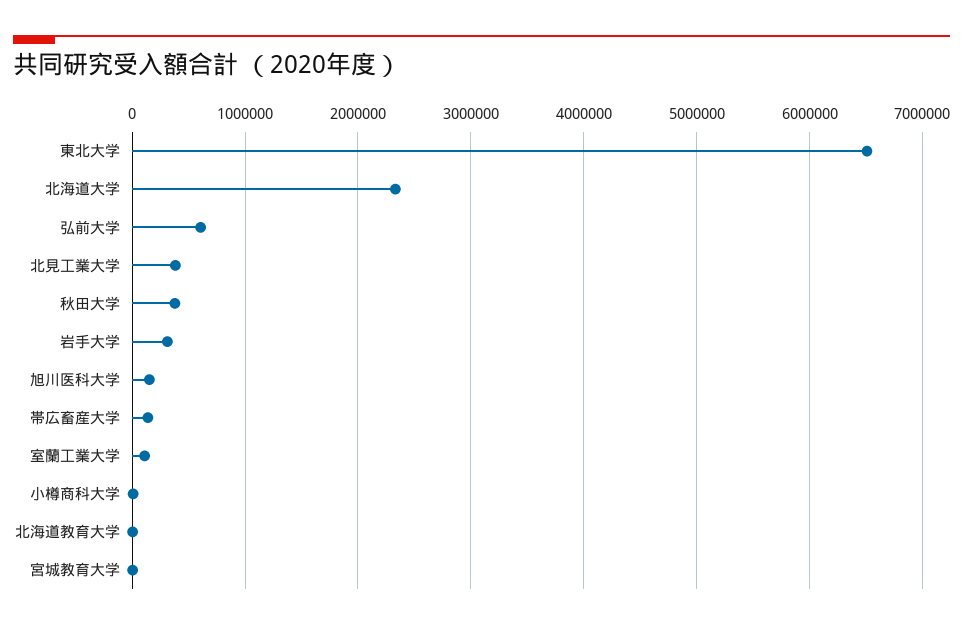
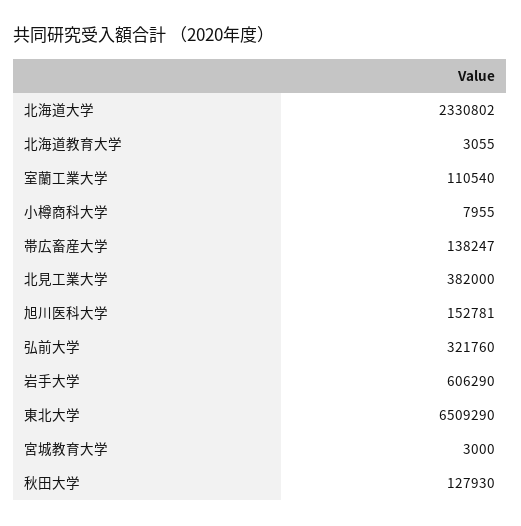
  {
    "東北大学": 6509290,
    "北海道大学": 2330802,
-   "弘前大学": 600000,
+   "弘前大学": 321760,
    "北見工業大学": 382000,
-   "秋田大学": 400000,
+   "秋田大学": 127930,
-   "岩手大学": 300000,
+   "岩手大学": 606290,
    "旭川医科大学": 152781,
    "帯広畜産大学": 138247,
    "室蘭工業大学": 110540,
    "小樽商科大学": 7955,
    "北海道教育大学": 3055,
    "宮城教育大学": 3000
  }

